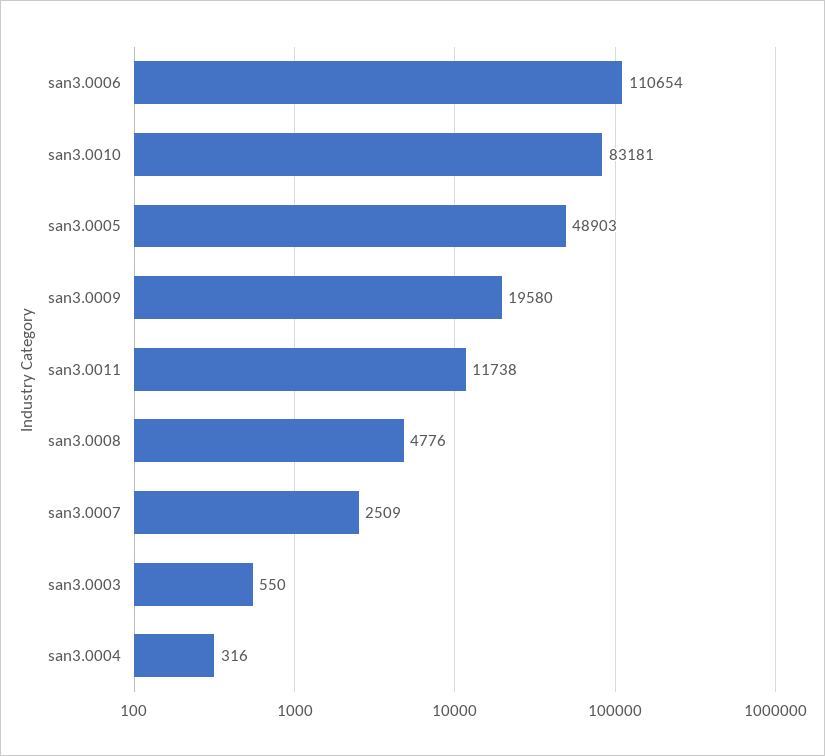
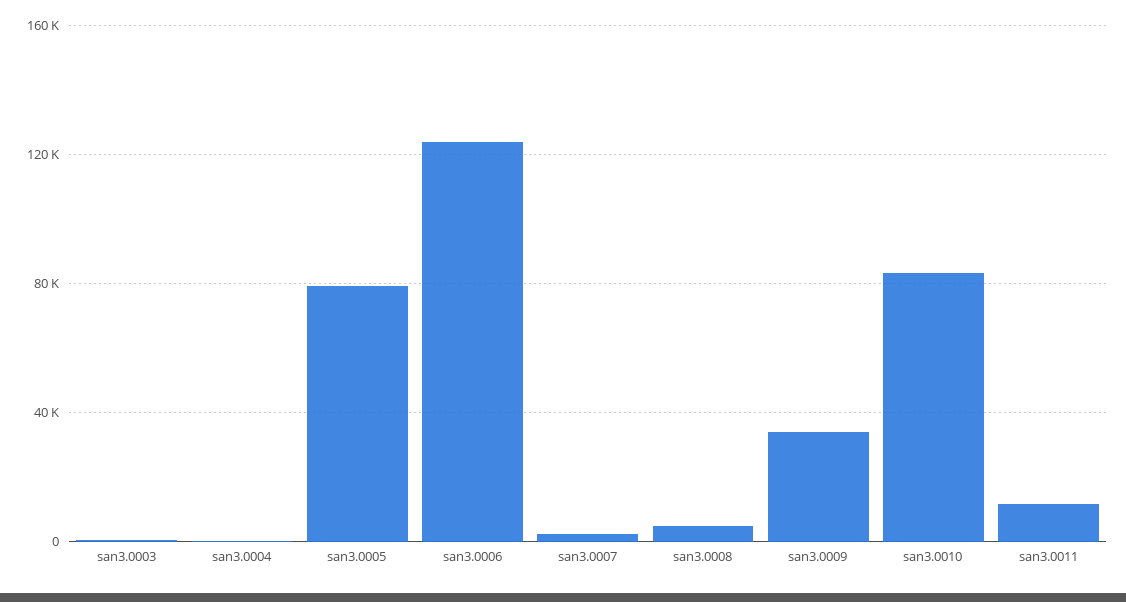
  {
-   "san3.0006": 110654,
+   "san3.0006": 125000,
    "san3.0010": 83181,
-   "san3.0005": 48903,
+   "san3.0005": 80000,
-   "san3.0009": 19580,
+   "san3.0009": 35000,
    "san3.0011": 11738,
    "san3.0008": 4776,
    "san3.0007": 2509,
    "san3.0003": 550,
    "san3.0004": 316
  }

